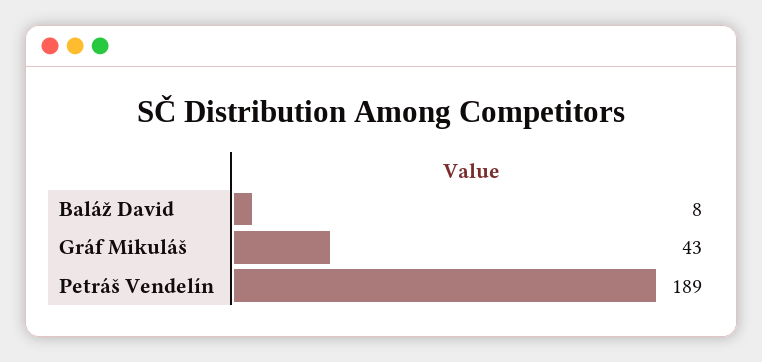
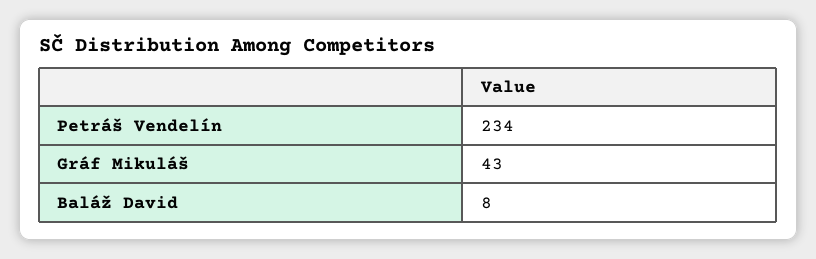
  {
    "Baláž David": 8,
    "Gráf Mikuláš": 43,
-   "Petráš Vendelín": 189
+   "Petráš Vendelín": 234
  }

